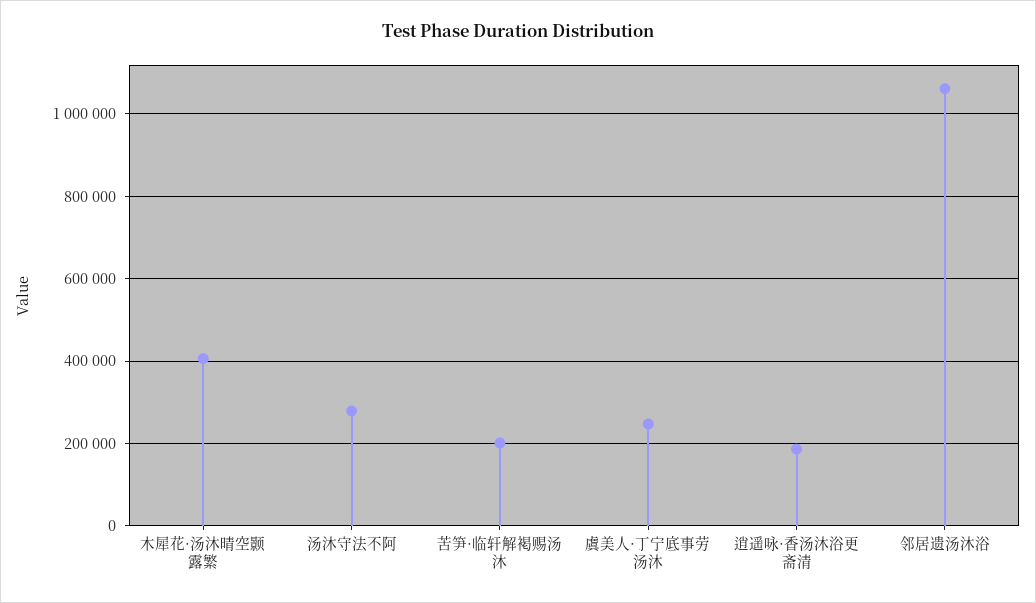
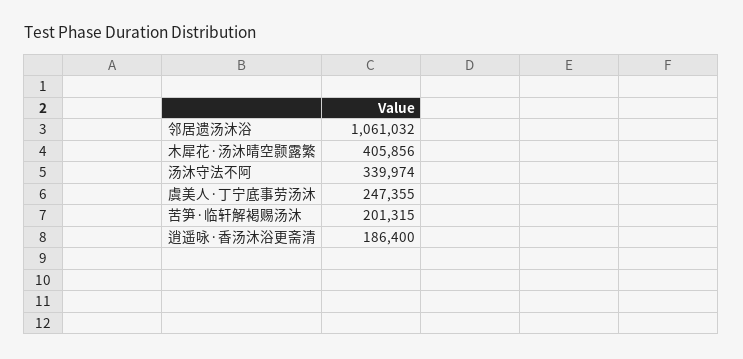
  {
    "木犀花·汤沐晴空颢露繁": 405856,
-   "汤沐守法不阿": 280000,
+   "汤沐守法不阿": 339974,
    "苦笋·临轩解褐赐汤沐": 201315,
    "虞美人·丁宁底事劳汤沐": 247355,
    "逍遥咏·香汤沐浴更斋清": 186400,
    "邻居遗汤沐浴": 1061032
  }

